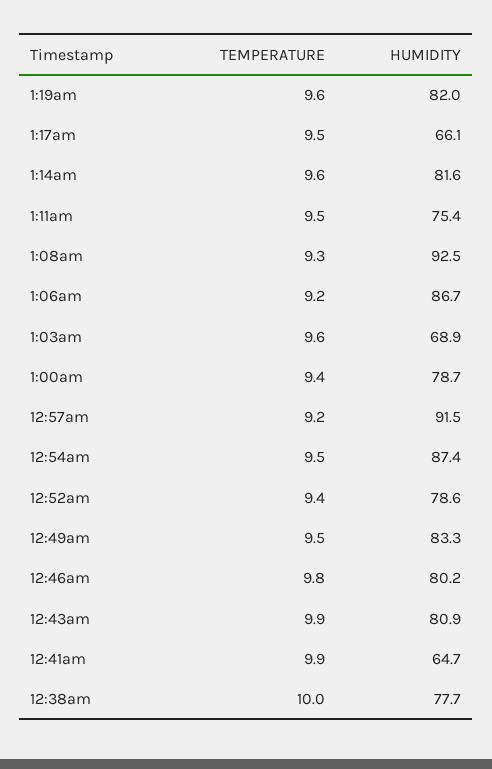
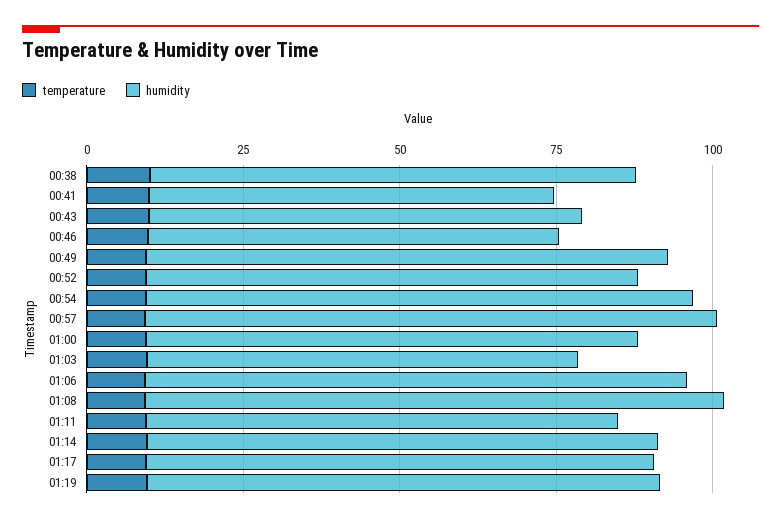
  {
    "TEMPERATURE": {
      "1:19am": 9.6,
      "1:17am": 9.5,
      "1:14am": 9.6,
      "1:11am": 9.5,
      "1:08am": 9.3,
      "1:06am": 9.2,
      "1:03am": 9.6,
      "1:00am": 9.4,
      "12:57am": 9.2,
      "12:54am": 9.5,
      "12:52am": 9.4,
      "12:49am": 9.5,
      "12:46am": 9.8,
      "12:43am": 9.9,
      "12:41am": 9.9,
      "12:38am": 10
    },
    "HUMIDITY": {
      "1:19am": 82,
-     "1:17am": 66.1,
+     "1:17am": 80,
      "1:14am": 81.6,
      "1:11am": 75.4,
      "1:08am": 92.5,
      "1:06am": 86.7,
      "1:03am": 68.9,
      "1:00am": 78.7,
      "12:57am": 91.5,
      "12:54am": 87.4,
      "12:52am": 78.6,
      "12:49am": 83.3,
-     "12:46am": 80.2,
+     "12:46am": 65,
-     "12:43am": 80.9,
+     "12:43am": 70,
      "12:41am": 64.7,
      "12:38am": 77.7
    }
  }

